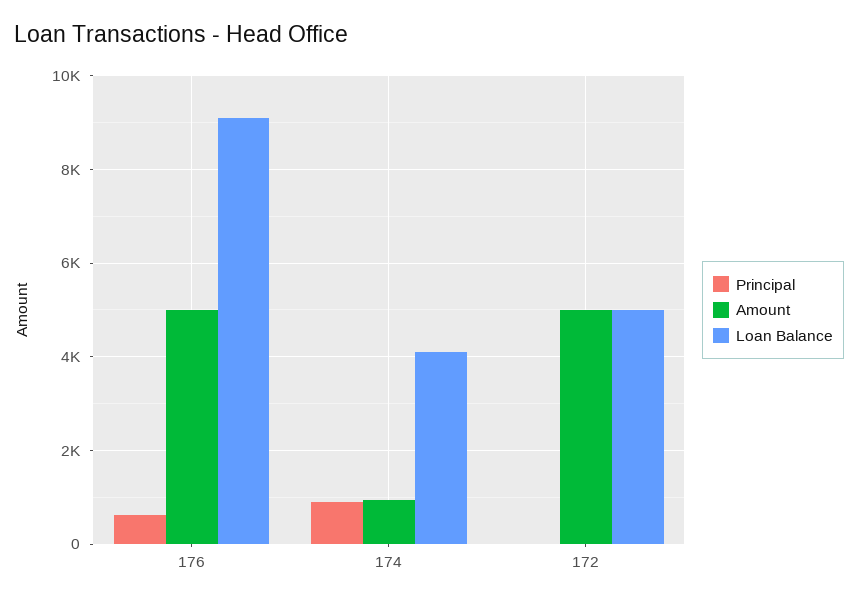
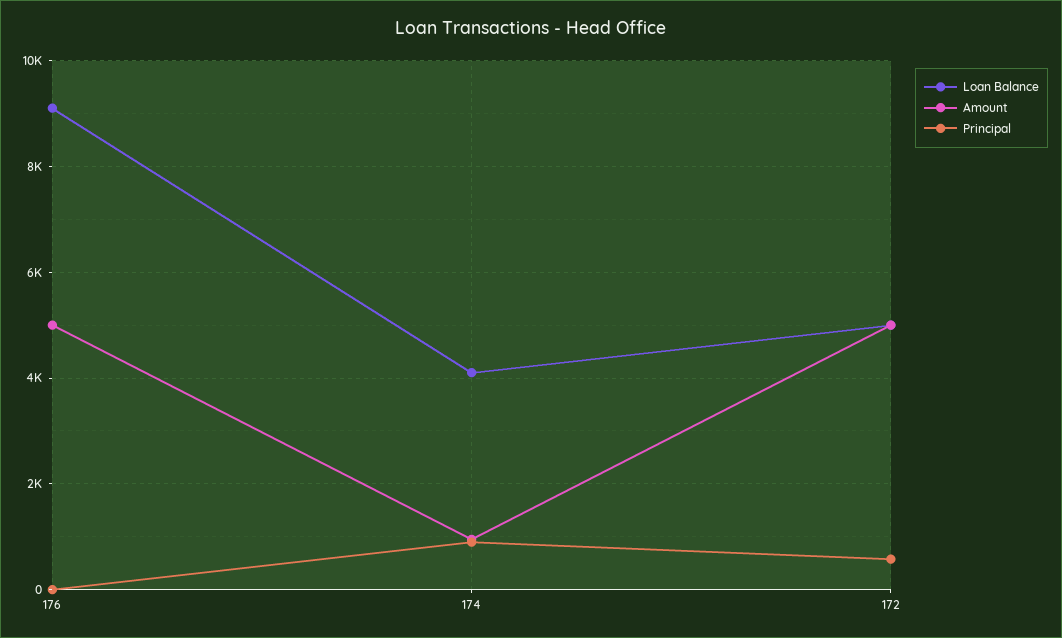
  {
    "Principal": {
-     "176": 600,
+     "176": 0,
      "174": 800,
-     "172": 0
+     "172": 600
    },
    "Amount": {
      "176": 5000,
      "174": 1000,
      "172": 5000
    },
    "Loan Balance": {
      "176": 9200,
      "174": 4200,
      "172": 5000
    }
  }

